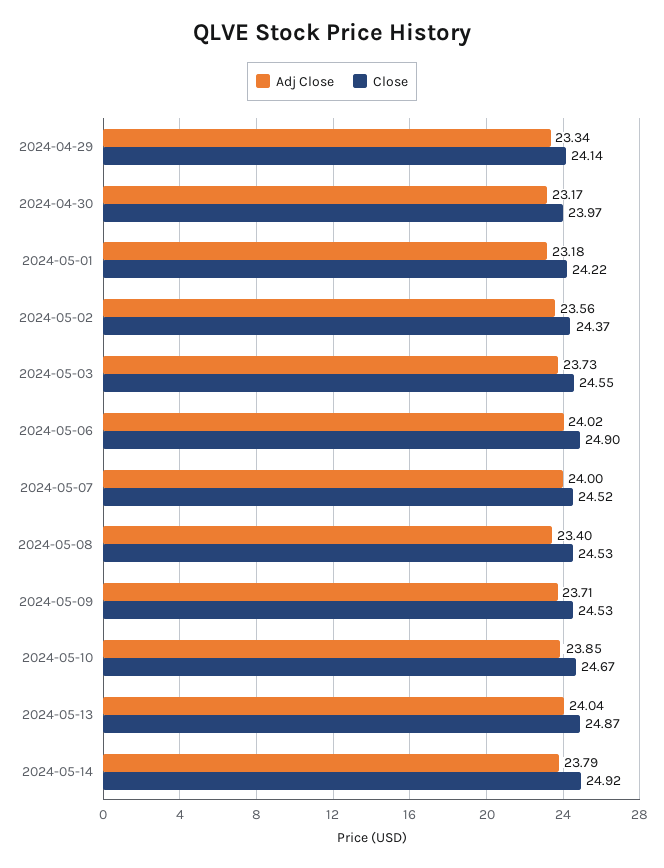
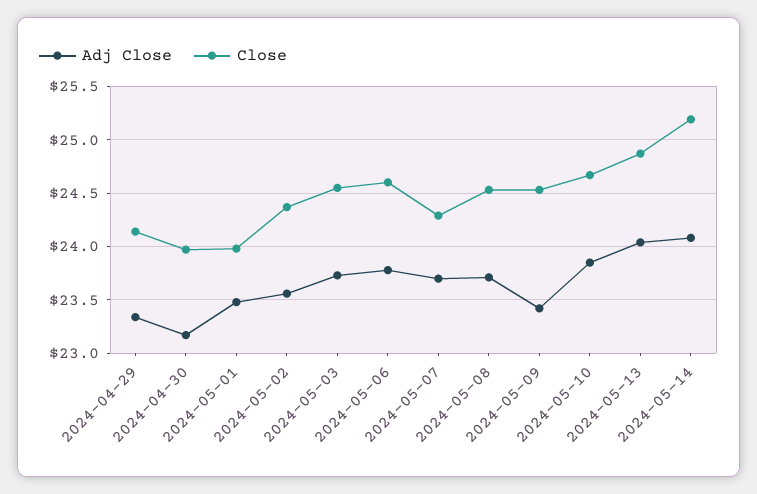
  {
    "Adj Close": {
      "2024-04-29": 23.34,
      "2024-04-30": 23.17,
-     "2024-05-01": 23.18,
+     "2024-05-01": 23.5,
      "2024-05-02": 23.56,
      "2024-05-03": 23.73,
-     "2024-05-06": 24.02,
+     "2024-05-06": 23.8,
-     "2024-05-07": 24,
+     "2024-05-07": 23.7,
-     "2024-05-08": 23.4,
+     "2024-05-08": 23.7,
-     "2024-05-09": 23.71,
+     "2024-05-09": 23.4,
      "2024-05-10": 23.85,
      "2024-05-13": 24.04,
-     "2024-05-14": 23.79
+     "2024-05-14": 24.1
    },
    "Close": {
      "2024-04-29": 24.14,
      "2024-04-30": 23.97,
-     "2024-05-01": 24.22,
+     "2024-05-01": 24,
      "2024-05-02": 24.37,
      "2024-05-03": 24.55,
-     "2024-05-06": 24.9,
+     "2024-05-06": 24.6,
-     "2024-05-07": 24.52,
+     "2024-05-07": 24.3,
      "2024-05-08": 24.53,
      "2024-05-09": 24.53,
      "2024-05-10": 24.67,
      "2024-05-13": 24.87,
-     "2024-05-14": 24.92
+     "2024-05-14": 25.2
    }
  }

